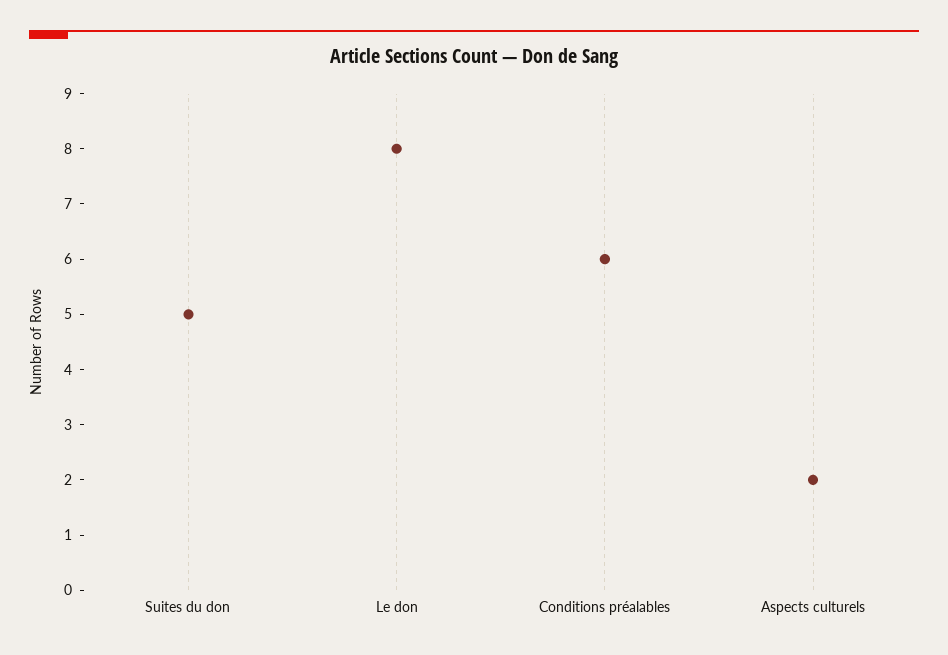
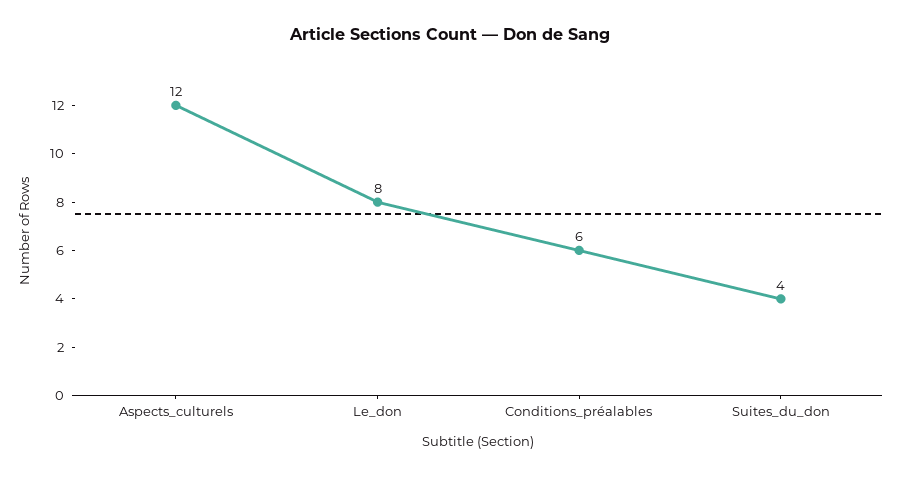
  {
-   "Suites du don": 5,
+   "Suites du don": 4,
    "Le don": 8,
    "Conditions préalables": 6,
-   "Aspects culturels": 2
+   "Aspects culturels": 12
  }

